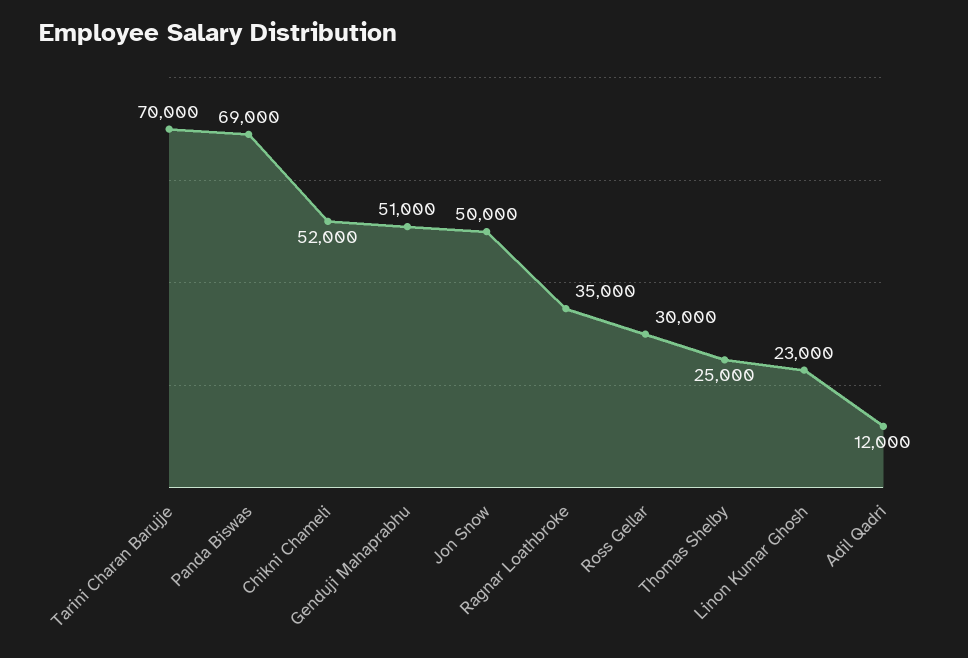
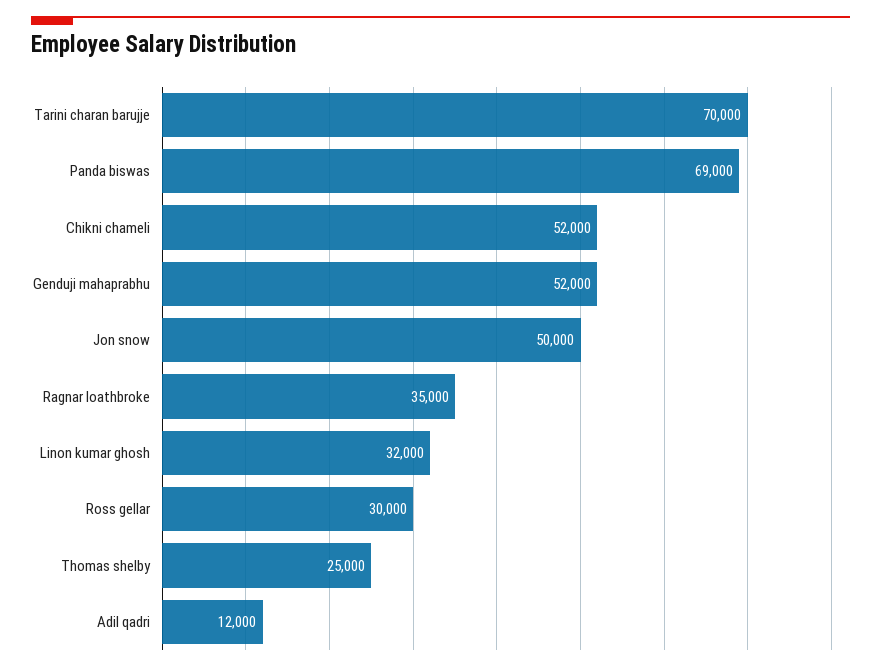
  {
    "Tarini Charan Barujje": 70000,
    "Panda Biswas": 69000,
    "Chikni Chameli": 52000,
-   "Genduji Mahaprabhu": 51000,
+   "Genduji Mahaprabhu": 52000,
    "Jon Snow": 50000,
    "Ragnar Loathbroke": 35000,
    "Ross Gellar": 30000,
    "Thomas Shelby": 25000,
-   "Linon Kumar Ghosh": 23000,
+   "Linon Kumar Ghosh": 32000,
    "Adil Qadri": 12000
  }

